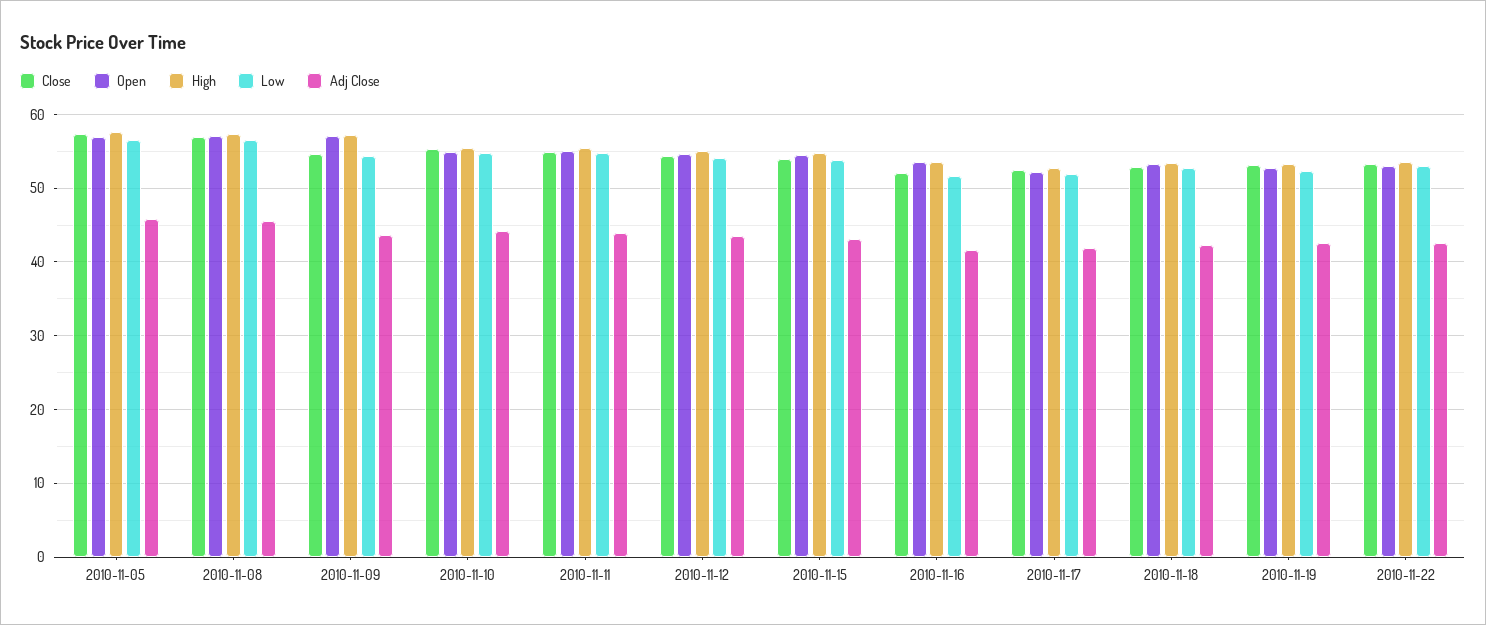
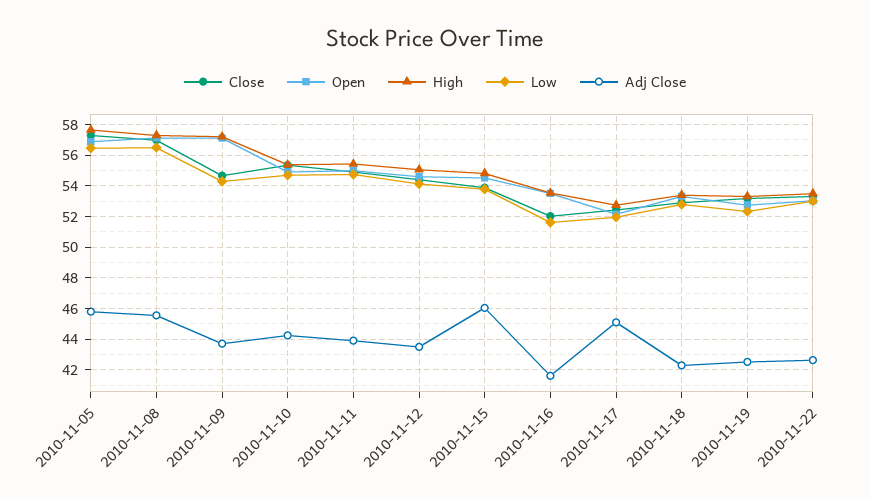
  {
    "Close": {
      "2010-11-05": 57.5,
      "2010-11-08": 57,
      "2010-11-09": 54.5,
      "2010-11-10": 55.5,
      "2010-11-11": 55,
      "2010-11-12": 54.5,
      "2010-11-15": 54,
      "2010-11-16": 52,
      "2010-11-17": 52.5,
      "2010-11-18": 53,
      "2010-11-19": 53,
      "2010-11-22": 53.5
    },
    "Open": {
      "2010-11-05": 57,
      "2010-11-08": 57,
      "2010-11-09": 57,
      "2010-11-10": 55,
      "2010-11-11": 55,
      "2010-11-12": 54.5,
      "2010-11-15": 54.5,
      "2010-11-16": 53.5,
      "2010-11-17": 52,
      "2010-11-18": 53.5,
      "2010-11-19": 53,
      "2010-11-22": 53
    },
    "High": {
      "2010-11-05": 57.5,
      "2010-11-08": 57.5,
      "2010-11-09": 57,
      "2010-11-10": 55.5,
      "2010-11-11": 55.5,
      "2010-11-12": 55,
      "2010-11-15": 55,
      "2010-11-16": 53.5,
      "2010-11-17": 52.5,
      "2010-11-18": 53.5,
      "2010-11-19": 53.5,
      "2010-11-22": 53.5
    },
    "Low": {
      "2010-11-05": 56.5,
      "2010-11-08": 56.5,
      "2010-11-09": 54.5,
      "2010-11-10": 54.5,
      "2010-11-11": 55,
      "2010-11-12": 54,
      "2010-11-15": 54,
      "2010-11-16": 51.5,
      "2010-11-17": 52,
      "2010-11-18": 53,
      "2010-11-19": 52.5,
      "2010-11-22": 53
    },
    "Adj Close": {
      "2010-11-05": 46,
      "2010-11-08": 45.5,
      "2010-11-09": 43.5,
      "2010-11-10": 44.5,
      "2010-11-11": 44,
      "2010-11-12": 43.5,
-     "2010-11-15": 43,
+     "2010-11-15": 46,
      "2010-11-16": 41.5,
-     "2010-11-17": 42,
+     "2010-11-17": 45,
      "2010-11-18": 42.5,
      "2010-11-19": 42.5,
      "2010-11-22": 42.5
    }
  }

